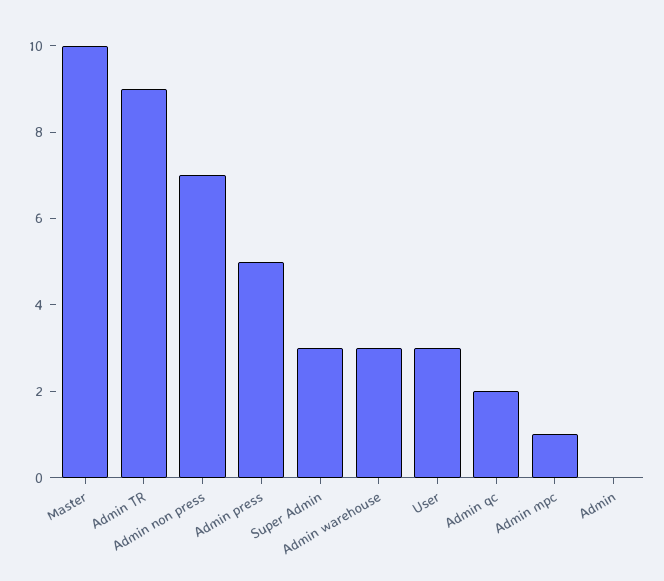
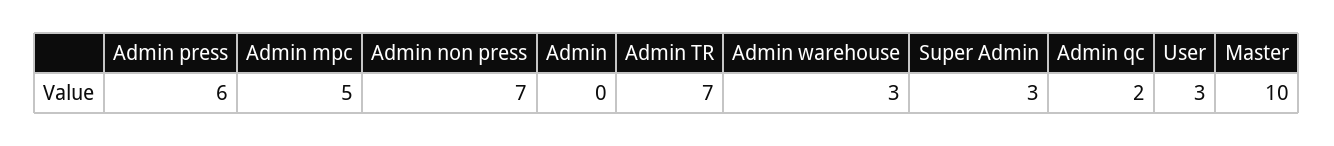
  {
    "Master": 10,
-   "Admin TR": 9,
+   "Admin TR": 7,
    "Admin non press": 7,
-   "Admin press": 5,
+   "Admin press": 6,
    "Super Admin": 3,
    "Admin warehouse": 3,
    "User": 3,
    "Admin qc": 2,
-   "Admin mpc": 1,
+   "Admin mpc": 5,
    "Admin": 0
  }

